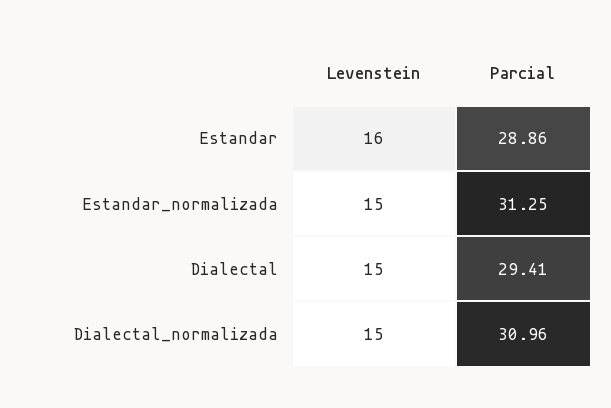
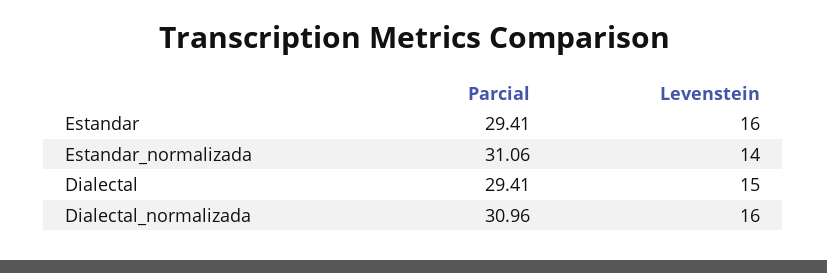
  {
    "Levenstein": {
      "Estandar": 16,
-     "Estandar_normalizada": 15,
+     "Estandar_normalizada": 14,
      "Dialectal": 15,
-     "Dialectal_normalizada": 15
+     "Dialectal_normalizada": 16
    },
    "Parcial": {
-     "Estandar": 28.86,
+     "Estandar": 29.41,
-     "Estandar_normalizada": 31.25,
+     "Estandar_normalizada": 31.06,
      "Dialectal": 29.41,
      "Dialectal_normalizada": 30.96
    }
  }

